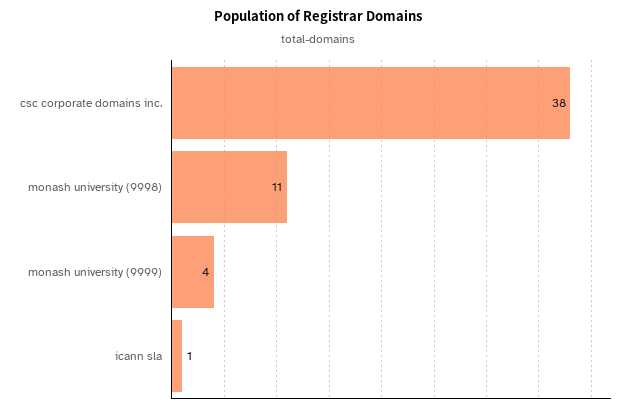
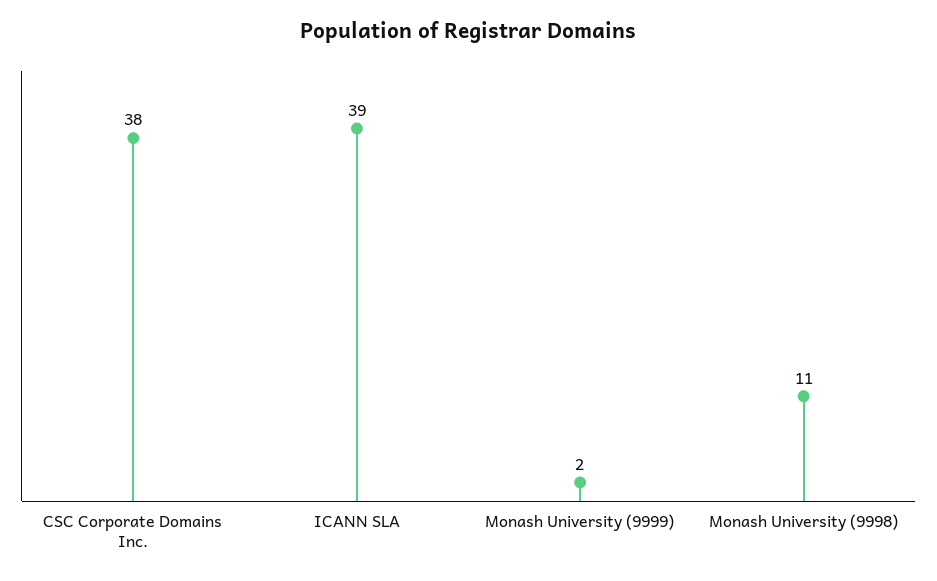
  {
    "csc corporate domains inc.": 38,
    "monash university (9998)": 11,
-   "monash university (9999)": 4,
+   "monash university (9999)": 2,
-   "icann sla": 1
+   "icann sla": 39
  }

